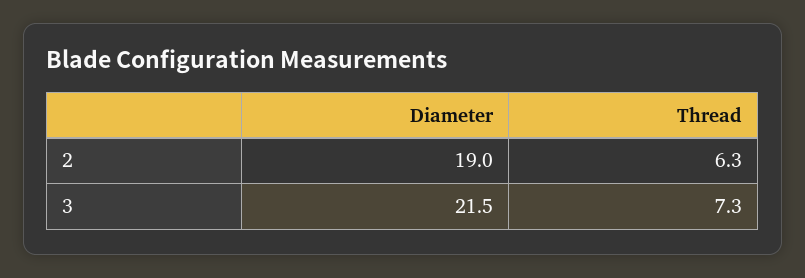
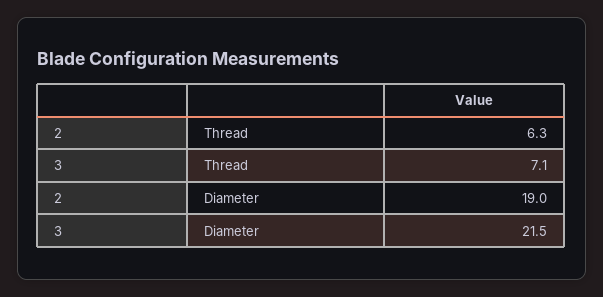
  {
    "Diameter": {
      "2": 19,
      "3": 21.5
    },
    "Thread": {
      "2": 6.3,
-     "3": 7.3
+     "3": 7.1
    }
  }

